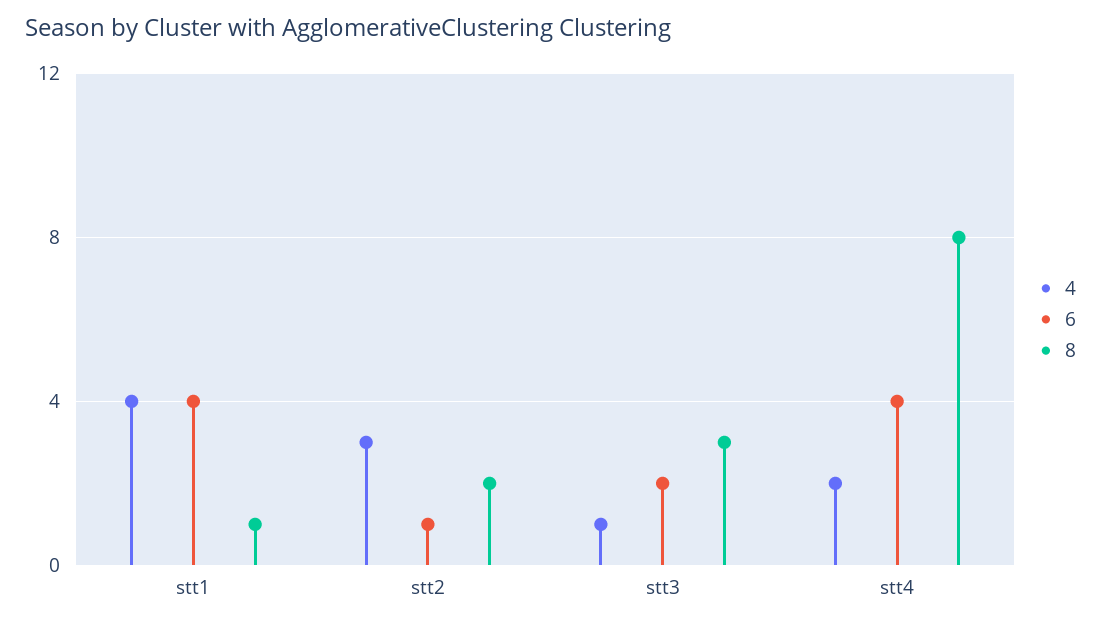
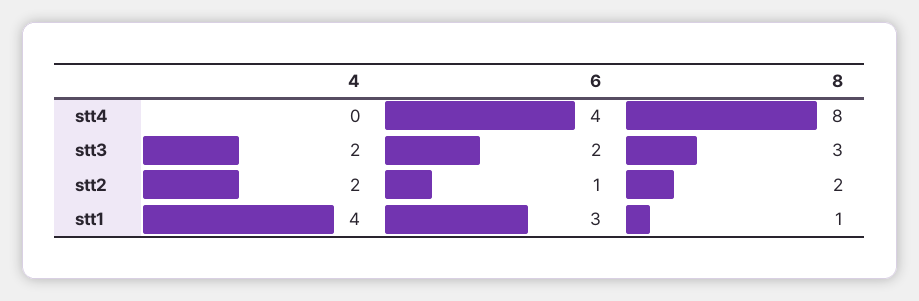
  {
    "4": {
      "stt1": 4,
-     "stt2": 3,
+     "stt2": 2,
-     "stt3": 1,
+     "stt3": 2,
-     "stt4": 2
+     "stt4": 0
    },
    "6": {
-     "stt1": 4,
+     "stt1": 3,
      "stt2": 1,
      "stt3": 2,
      "stt4": 4
    },
    "8": {
      "stt1": 1,
      "stt2": 2,
      "stt3": 3,
      "stt4": 8
    }
  }

